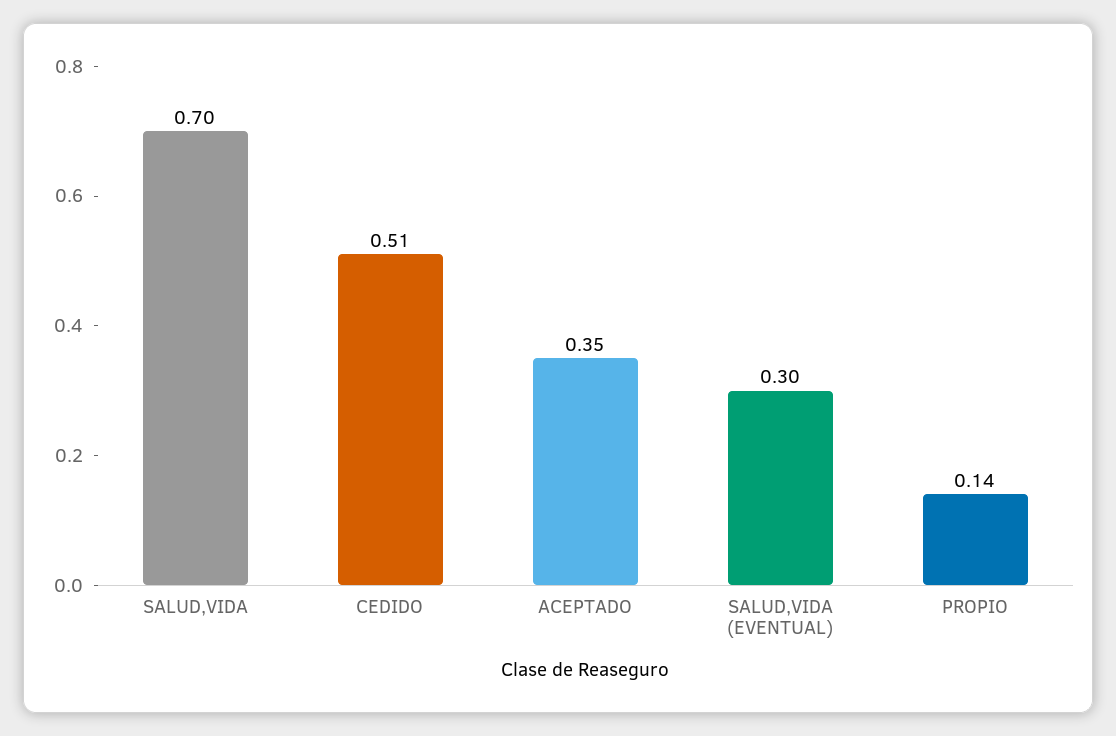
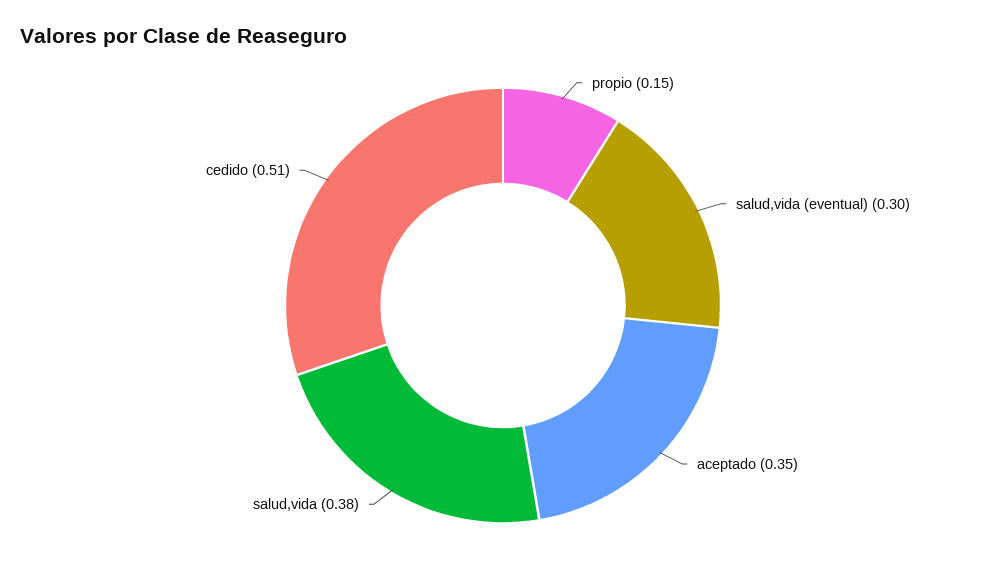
  {
-   "SALUD,VIDA": 0.7,
+   "SALUD,VIDA": 0.38,
    "CEDIDO": 0.51,
    "ACEPTADO": 0.35,
    "SALUD,VIDA (EVENTUAL)": 0.3,
-   "PROPIO": 0.14
+   "PROPIO": 0.15
  }

